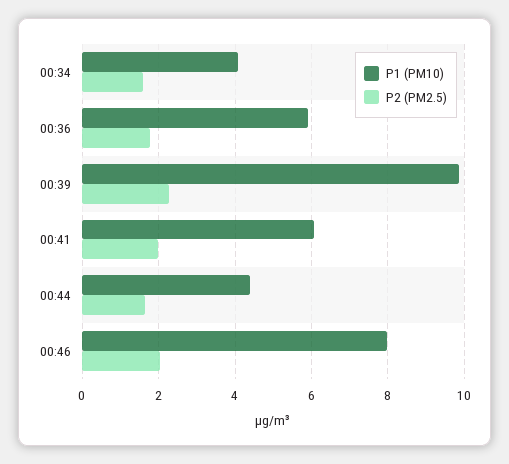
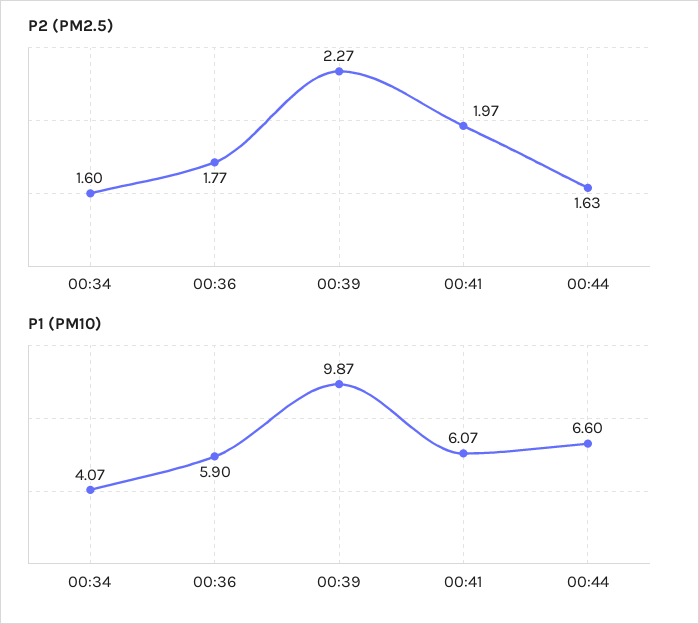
  {
    "P1 (PM10)": {
      "00:34": 4.07,
      "00:36": 5.9,
      "00:39": 9.87,
      "00:41": 6.07,
-     "00:44": 4.4,
+     "00:44": 6.6
-     "00:46": 8
    },
    "P2 (PM2.5)": {
      "00:34": 1.6,
      "00:36": 1.77,
      "00:39": 2.27,
      "00:41": 1.97,
-     "00:44": 1.63,
+     "00:44": 1.63
-     "00:46": 2
    }
  }

